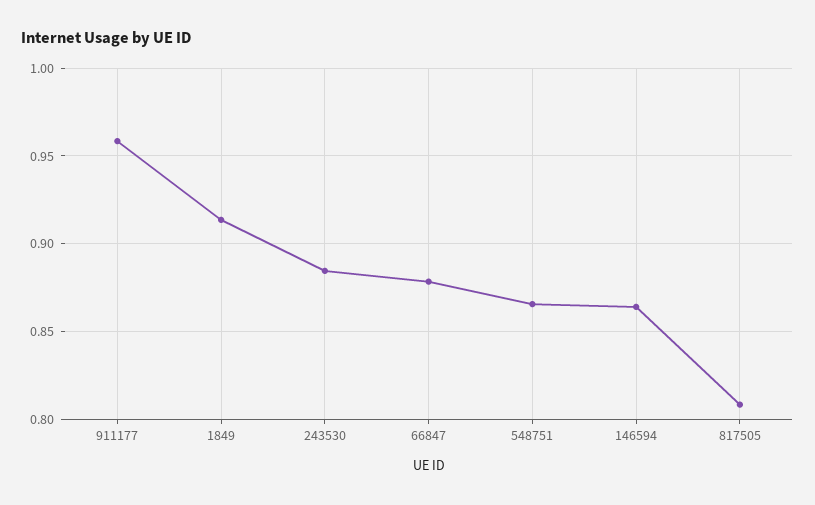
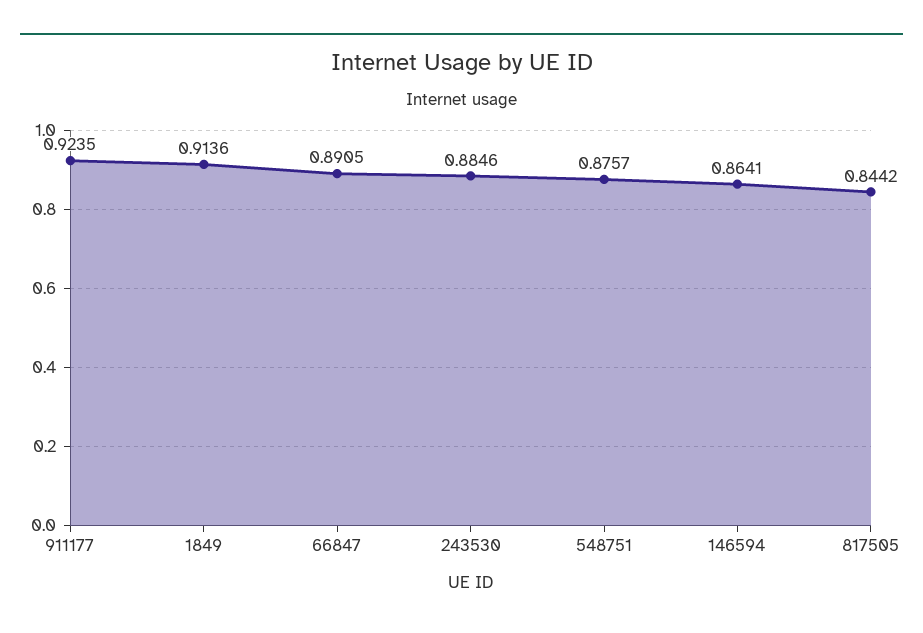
  {
-   "911177": 0.96,
+   "911177": 0.9235,
    "1849": 0.9136,
    "243530": 0.8846,
-   "66847": 0.88,
+   "66847": 0.8905,
-   "548751": 0.865,
+   "548751": 0.8757,
    "146594": 0.8641,
-   "817505": 0.81
+   "817505": 0.8442
  }

